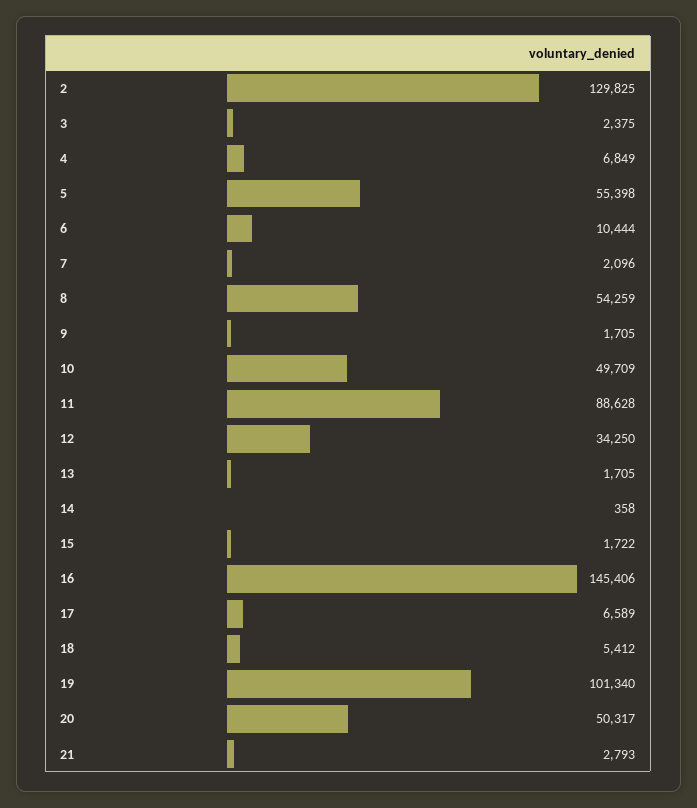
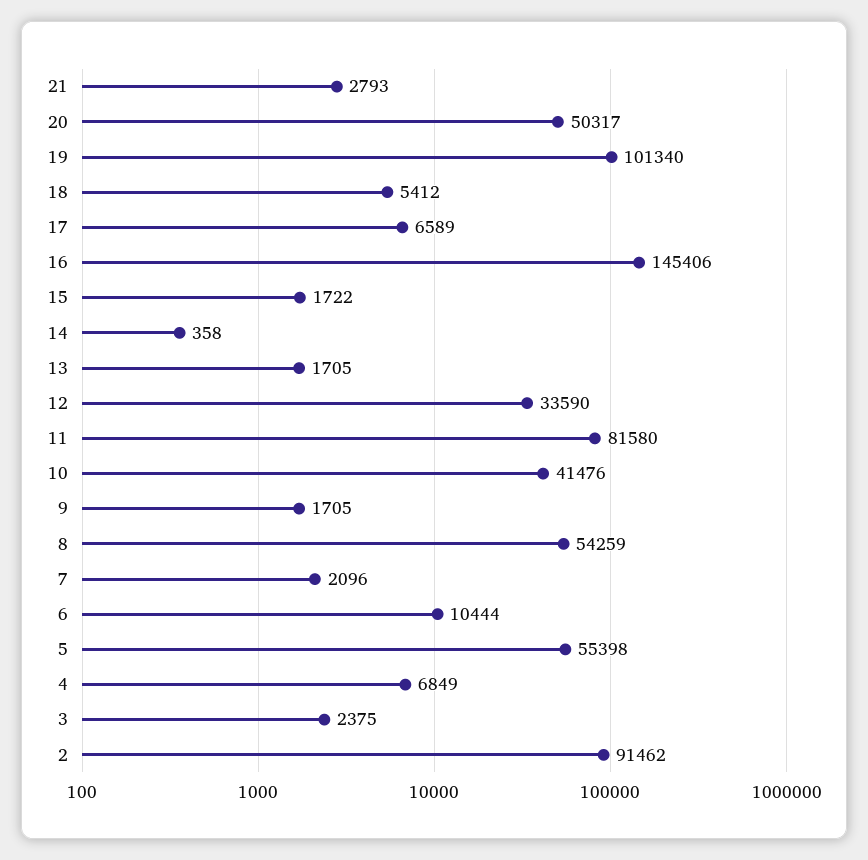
  {
-   "2": 129825,
+   "2": 91462,
    "3": 2375,
    "4": 6849,
    "5": 55398,
    "6": 10444,
    "7": 2096,
    "8": 54259,
    "9": 1705,
-   "10": 49709,
+   "10": 41476,
-   "11": 88628,
+   "11": 81580,
-   "12": 34250,
+   "12": 33590,
    "13": 1705,
    "14": 358,
    "15": 1722,
    "16": 145406,
    "17": 6589,
    "18": 5412,
    "19": 101340,
    "20": 50317,
    "21": 2793
  }

